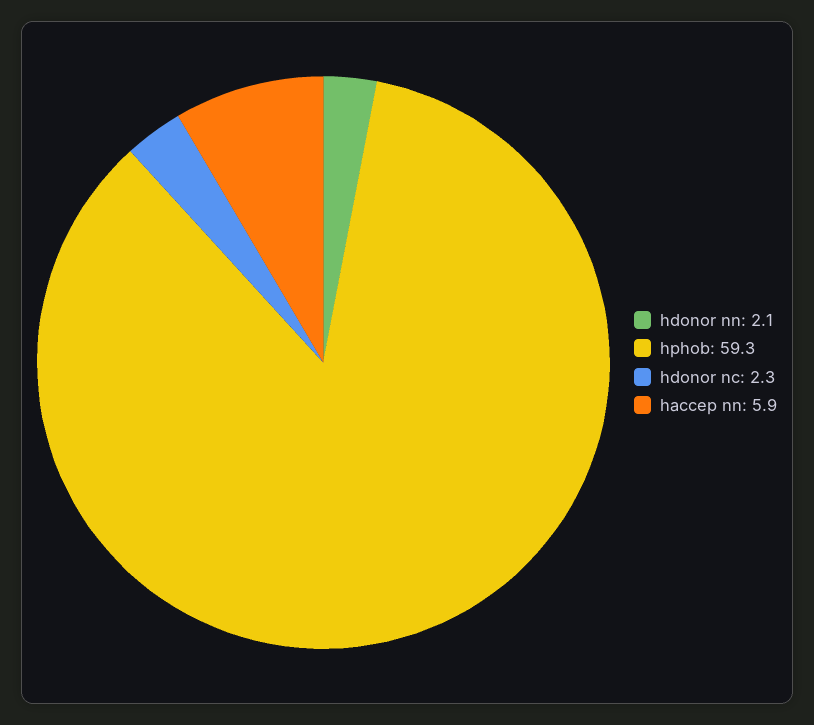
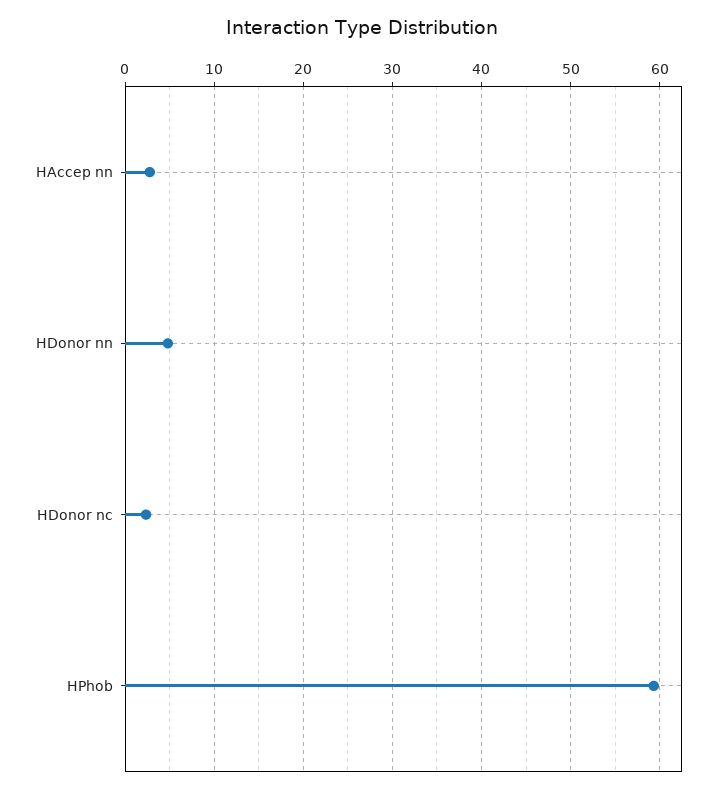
  {
-   "hdonor nn": 2.1,
+   "hdonor nn": 5,
    "hphob": 59.3,
    "hdonor nc": 2.3,
-   "haccep nn": 5.9
+   "haccep nn": 3
  }

